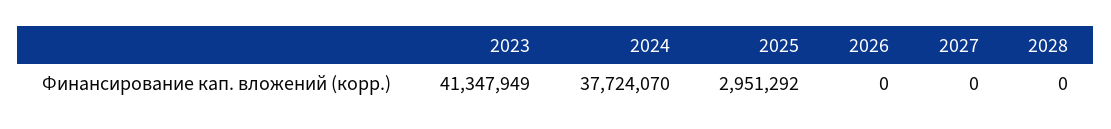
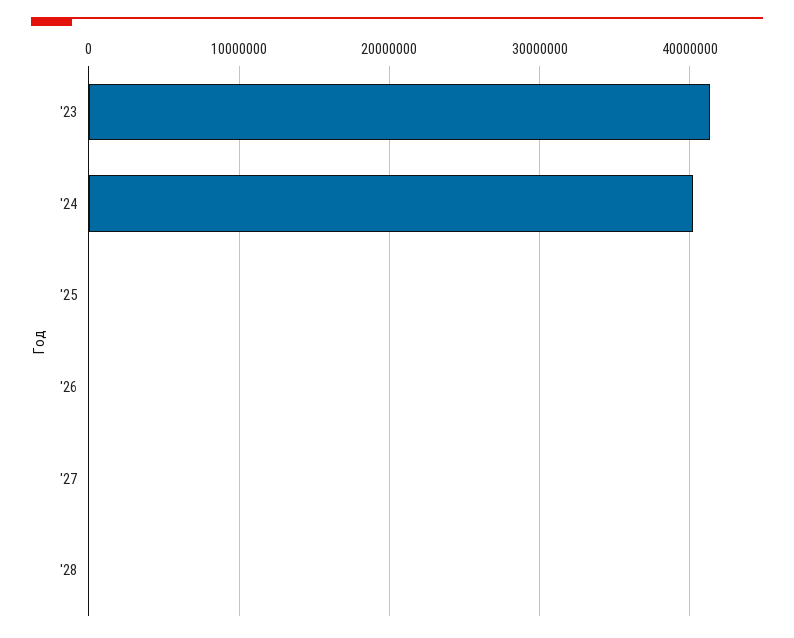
  {
    "2023": 41347949,
-   "2024": 37724070,
+   "2024": 40000000,
-   "2025": 2951292,
+   "2025": 0,
    "2026": 0,
    "2027": 0,
    "2028": 0
  }

